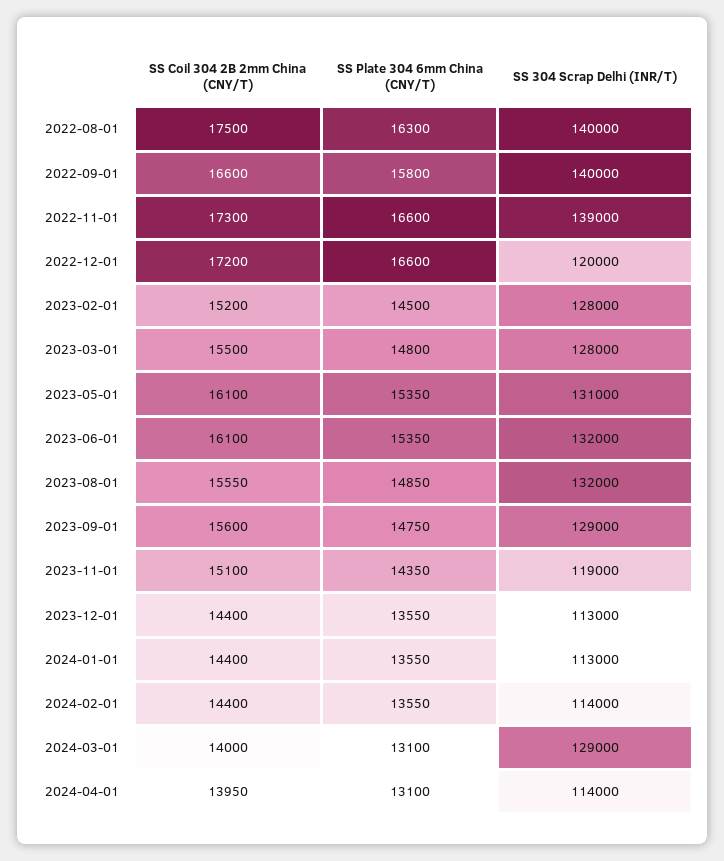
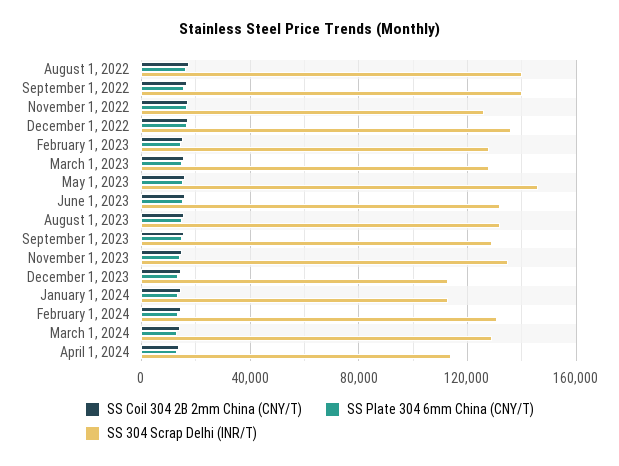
  {
    "SS Coil 304 2B 2mm China (CNY/T)": {
      "2022-08-01": 17500,
      "2022-09-01": 16600,
      "2022-11-01": 17300,
      "2022-12-01": 17200,
      "2023-02-01": 15200,
      "2023-03-01": 15500,
      "2023-05-01": 16100,
      "2023-06-01": 16100,
      "2023-08-01": 15550,
      "2023-09-01": 15600,
      "2023-11-01": 15100,
      "2023-12-01": 14400,
      "2024-01-01": 14400,
      "2024-02-01": 14400,
      "2024-03-01": 14000,
      "2024-04-01": 13950
    },
    "SS Plate 304 6mm China (CNY/T)": {
      "2022-08-01": 16300,
      "2022-09-01": 15800,
      "2022-11-01": 16600,
      "2022-12-01": 16600,
      "2023-02-01": 14500,
      "2023-03-01": 14800,
      "2023-05-01": 15350,
      "2023-06-01": 15350,
      "2023-08-01": 14850,
      "2023-09-01": 14750,
      "2023-11-01": 14350,
      "2023-12-01": 13550,
      "2024-01-01": 13550,
      "2024-02-01": 13550,
      "2024-03-01": 13100,
      "2024-04-01": 13100
    },
    "SS 304 Scrap Delhi (INR/T)": {
      "2022-08-01": 140000,
      "2022-09-01": 140000,
-     "2022-11-01": 139000,
+     "2022-11-01": 125000,
-     "2022-12-01": 120000,
+     "2022-12-01": 135000,
      "2023-02-01": 128000,
      "2023-03-01": 128000,
-     "2023-05-01": 131000,
+     "2023-05-01": 145000,
      "2023-06-01": 132000,
      "2023-08-01": 132000,
      "2023-09-01": 129000,
-     "2023-11-01": 119000,
+     "2023-11-01": 135000,
      "2023-12-01": 113000,
      "2024-01-01": 113000,
-     "2024-02-01": 114000,
+     "2024-02-01": 130000,
      "2024-03-01": 129000,
      "2024-04-01": 114000
    }
  }

